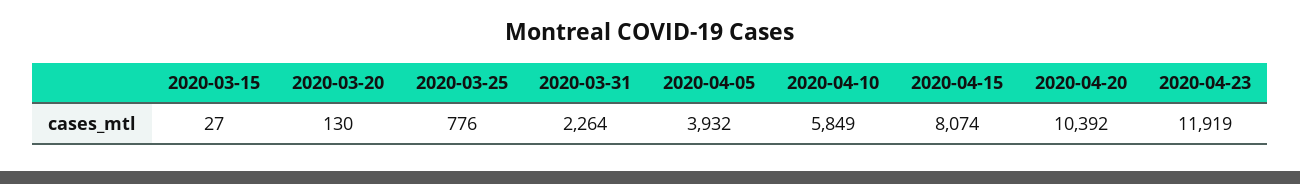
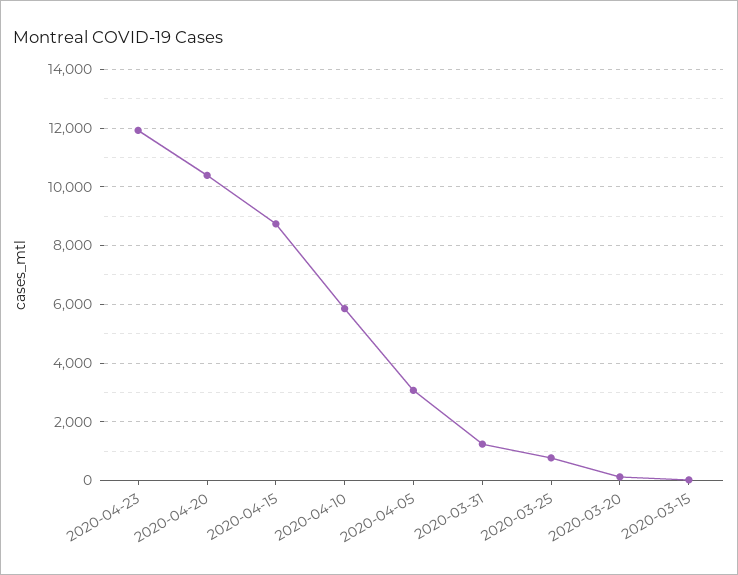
  {
    "2020-03-15": 27,
    "2020-03-20": 130,
    "2020-03-25": 776,
-   "2020-03-31": 2264,
+   "2020-03-31": 1250,
-   "2020-04-05": 3932,
+   "2020-04-05": 3000,
    "2020-04-10": 5849,
-   "2020-04-15": 8074,
+   "2020-04-15": 8750,
    "2020-04-20": 10392,
    "2020-04-23": 11919
  }

